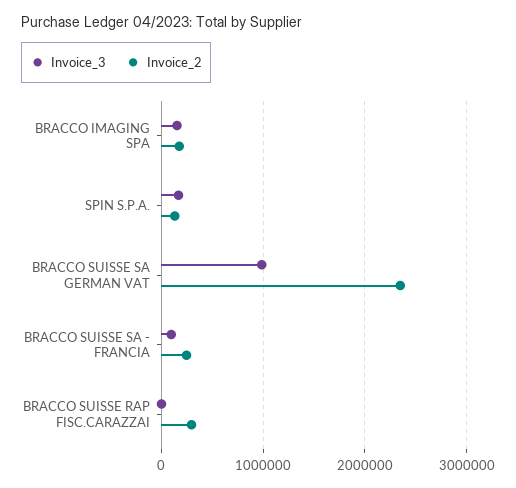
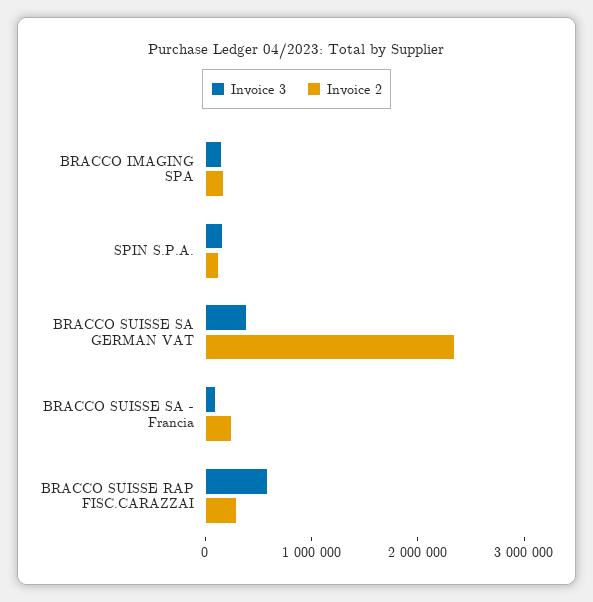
  {
    "Invoice_3": {
      "BRACCO IMAGING SPA": 200000,
      "SPIN S.P.A.": 200000,
-     "BRACCO SUISSE SA GERMAN VAT": 1000000,
+     "BRACCO SUISSE SA GERMAN VAT": 400000,
      "BRACCO SUISSE SA - FRANCIA": 100000,
-     "BRACCO SUISSE RAP FISC.CARAZZAI": 0
+     "BRACCO SUISSE RAP FISC.CARAZZAI": 600000
    },
    "Invoice_2": {
      "BRACCO IMAGING SPA": 200000,
      "SPIN S.P.A.": 100000,
      "BRACCO SUISSE SA GERMAN VAT": 2300000,
      "BRACCO SUISSE SA - FRANCIA": 200000,
      "BRACCO SUISSE RAP FISC.CARAZZAI": 300000
    }
  }

